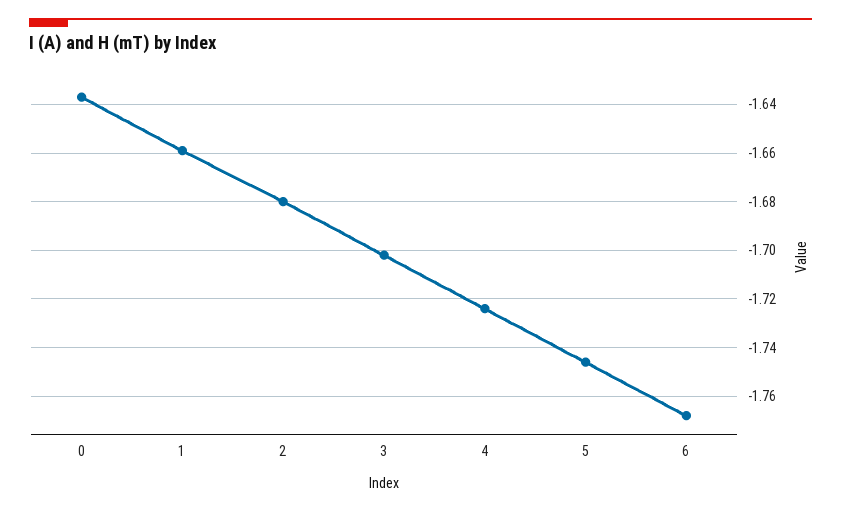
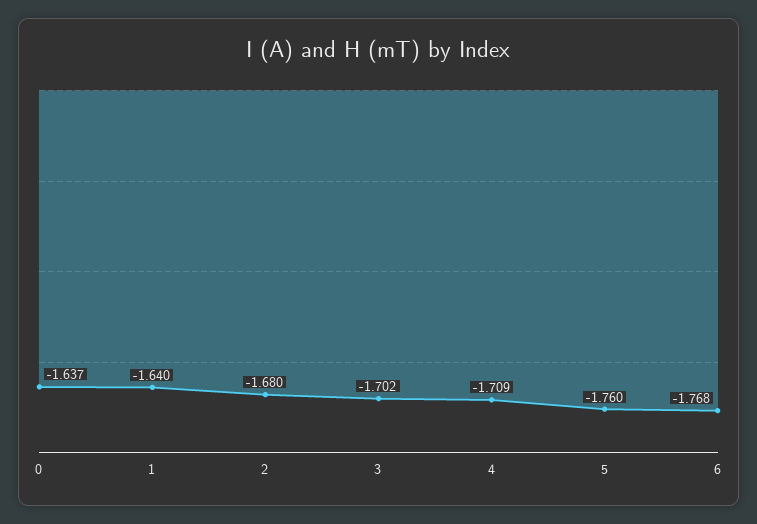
  {
    "0": -1.637,
-   "1": -1.66,
+   "1": -1.64,
    "2": -1.68,
    "3": -1.702,
-   "4": -1.725,
+   "4": -1.709,
-   "5": -1.745,
+   "5": -1.76,
    "6": -1.768
  }

